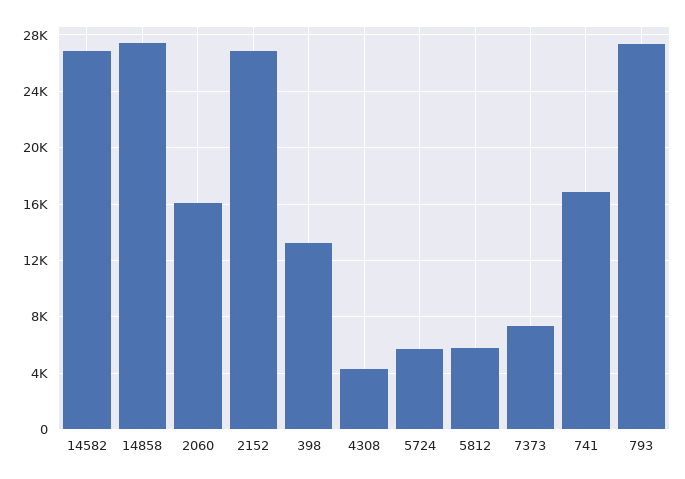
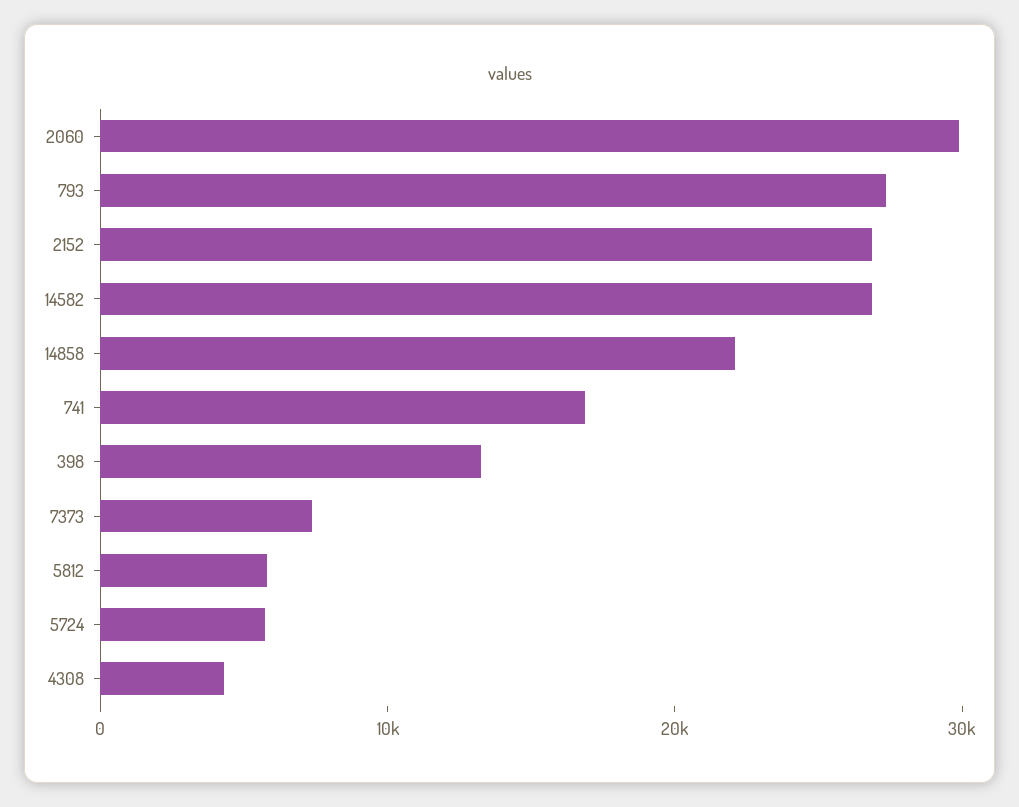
  {
    "14582": 27000,
-   "14858": 27500,
+   "14858": 22000,
-   "2060": 16000,
+   "2060": 30000,
    "2152": 27000,
    "398": 13000,
    "4308": 4500,
    "5724": 5500,
    "5812": 6000,
    "7373": 7500,
    "741": 17000,
    "793": 27500
  }

